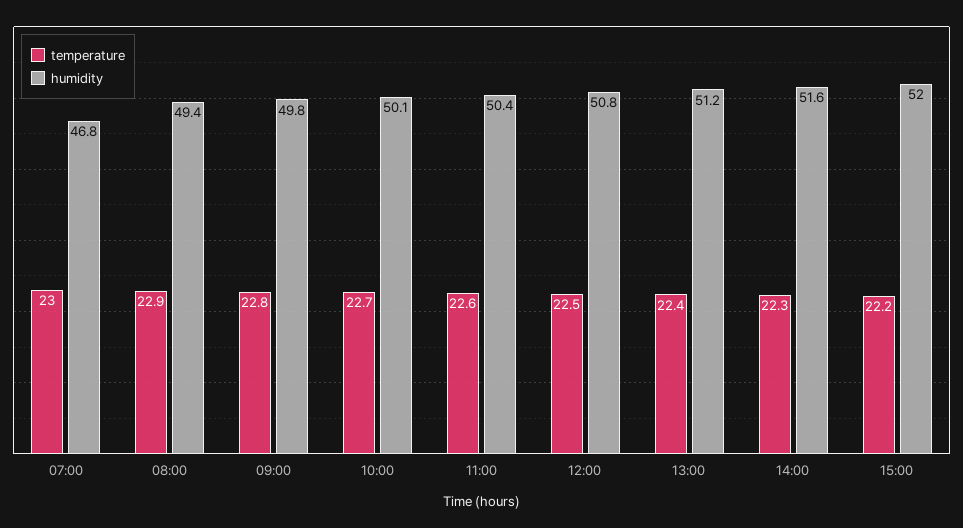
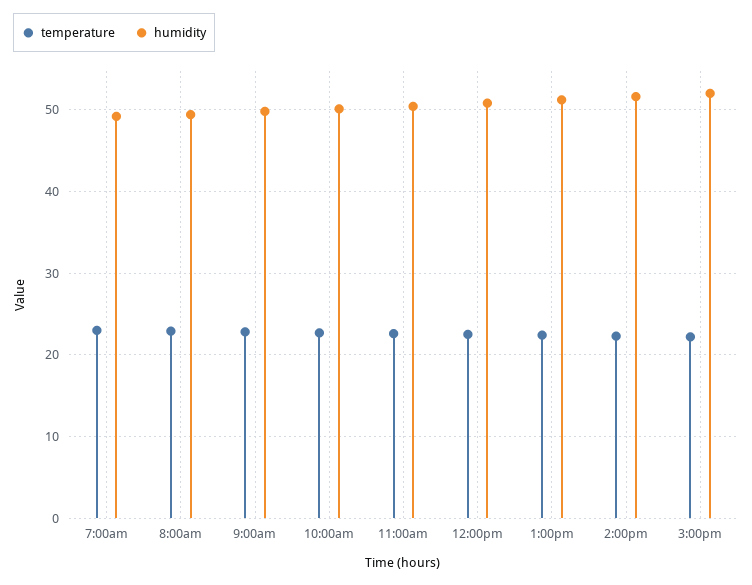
  {
    "temperature": {
      "07:00": 23,
      "08:00": 22.9,
      "09:00": 22.8,
      "10:00": 22.7,
      "11:00": 22.6,
      "12:00": 22.5,
      "13:00": 22.4,
      "14:00": 22.3,
      "15:00": 22.2
    },
    "humidity": {
-     "07:00": 46.8,
+     "07:00": 49,
      "08:00": 49.4,
      "09:00": 49.8,
      "10:00": 50.1,
      "11:00": 50.4,
      "12:00": 50.8,
      "13:00": 51.2,
      "14:00": 51.6,
      "15:00": 52
    }
  }

